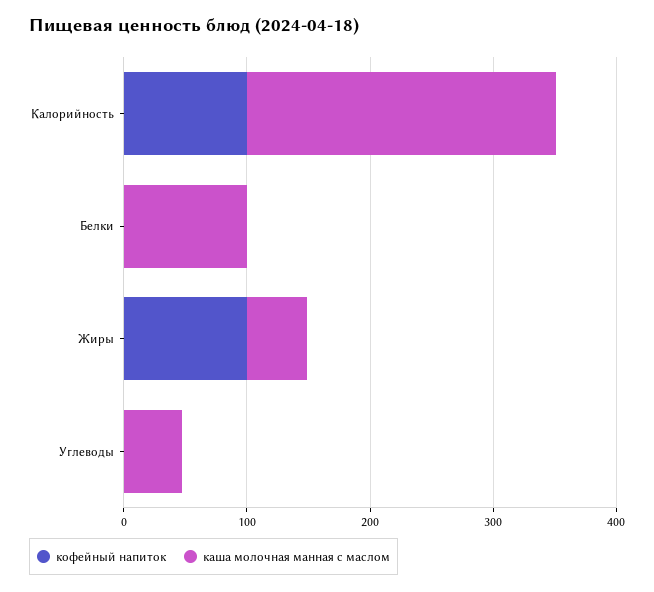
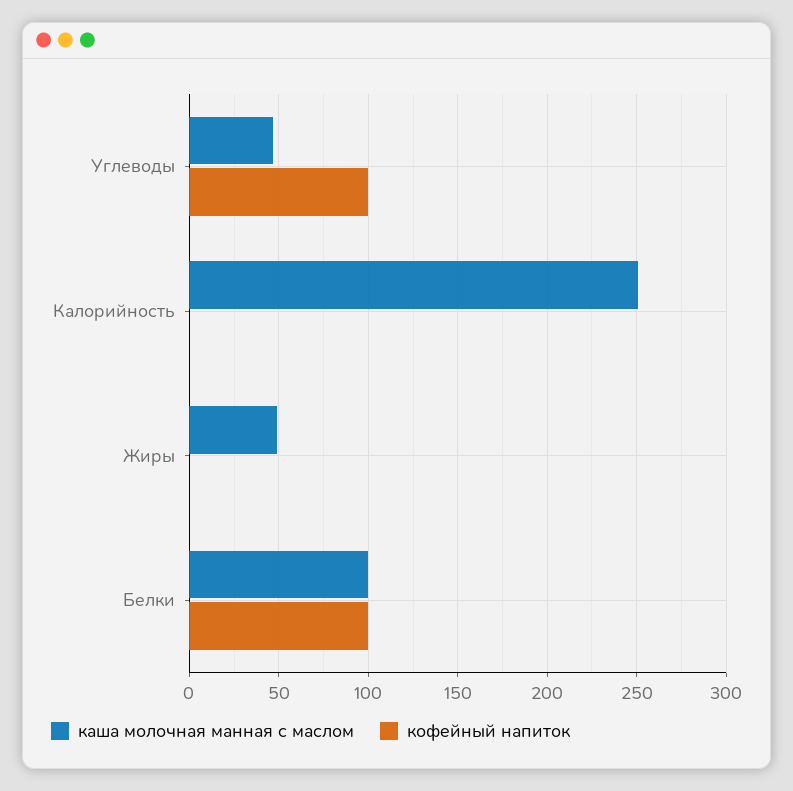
  {
    "кофейный напиток": {
-     "Калорийность": 100,
+     "Калорийность": 0,
-     "Белки": 0,
+     "Белки": 100,
-     "Жиры": 100,
+     "Жиры": 0,
-     "Углеводы": 0
+     "Углеводы": 100
    },
    "каша молочная манная с маслом": {
      "Калорийность": 250,
      "Белки": 100,
      "Жиры": 50,
      "Углеводы": 45
    }
  }

